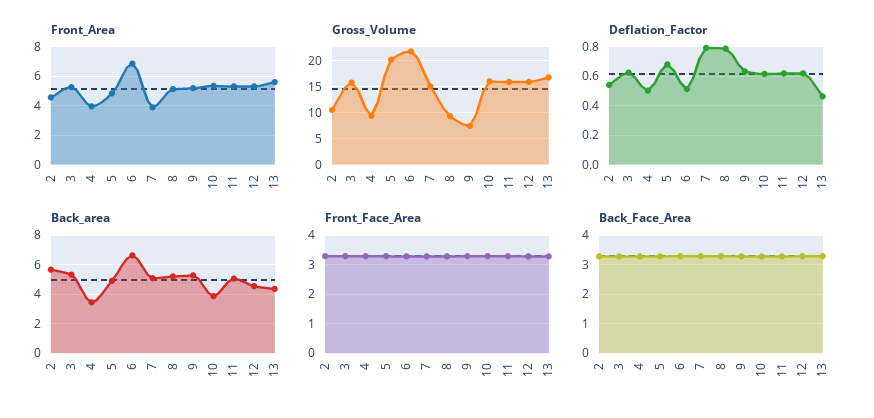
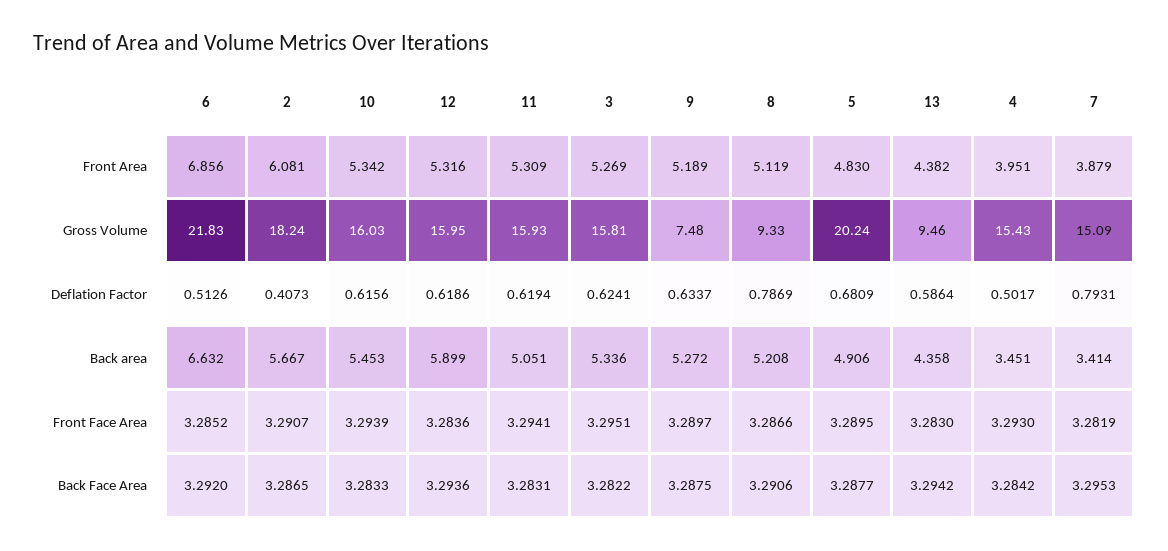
  {
    "Front_Area": {
-     "2": 4.5,
+     "2": 6.081,
      "3": 5.269,
      "4": 3.951,
      "5": 4.83,
      "6": 6.856,
      "7": 3.879,
      "8": 5.119,
      "9": 5.189,
      "10": 5.342,
      "11": 5.309,
      "12": 5.316,
-     "13": 5.5
+     "13": 4.382
    },
    "Gross_Volume": {
-     "2": 10,
+     "2": 18.24,
      "3": 15.81,
-     "4": 10,
+     "4": 15.43,
      "5": 20.24,
      "6": 21.83,
      "7": 15.09,
      "8": 9.33,
      "9": 7.48,
      "10": 16.03,
      "11": 15.93,
      "12": 15.95,
-     "13": 17.5
+     "13": 9.46
    },
    "Deflation_Factor": {
-     "2": 0.55,
+     "2": 0.4073,
      "3": 0.6241,
      "4": 0.5017,
      "5": 0.6809,
      "6": 0.5126,
      "7": 0.7931,
      "8": 0.7869,
      "9": 0.6337,
      "10": 0.6156,
      "11": 0.6194,
      "12": 0.6186,
-     "13": 0.45
+     "13": 0.5864
    },
    "Back_area": {
      "2": 5.667,
      "3": 5.336,
      "4": 3.451,
      "5": 4.906,
      "6": 6.632,
-     "7": 5,
+     "7": 3.414,
      "8": 5.208,
      "9": 5.272,
-     "10": 4,
+     "10": 5.453,
      "11": 5.051,
-     "12": 4.5,
+     "12": 5.899,
      "13": 4.358
    },
    "Front_Face_Area": {
      "2": 3.2907,
      "3": 3.2951,
      "4": 3.293,
      "5": 3.2895,
      "6": 3.2852,
      "7": 3.2819,
      "8": 3.2866,
      "9": 3.2897,
      "10": 3.2939,
      "11": 3.2941,
      "12": 3.2836,
      "13": 3.283
    },
    "Back_Face_Area": {
      "2": 3.2865,
      "3": 3.2822,
      "4": 3.2842,
      "5": 3.2877,
      "6": 3.292,
      "7": 3.2953,
      "8": 3.2906,
      "9": 3.2875,
      "10": 3.2833,
      "11": 3.2831,
      "12": 3.2936,
      "13": 3.2942
    }
  }

